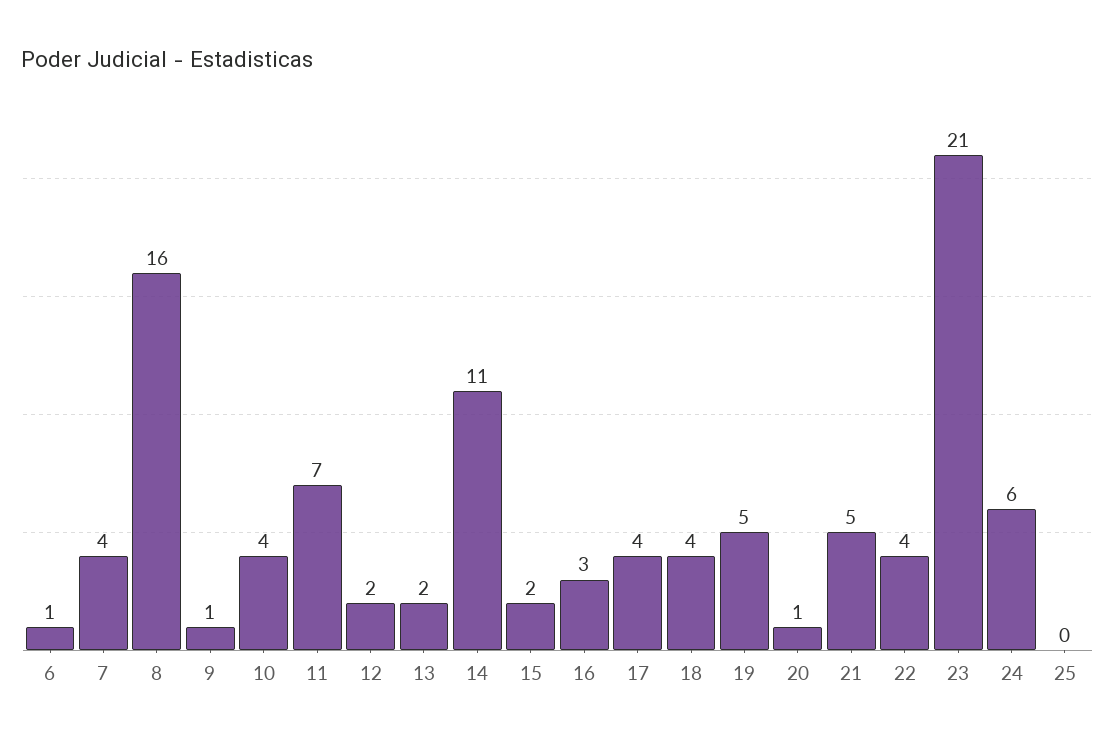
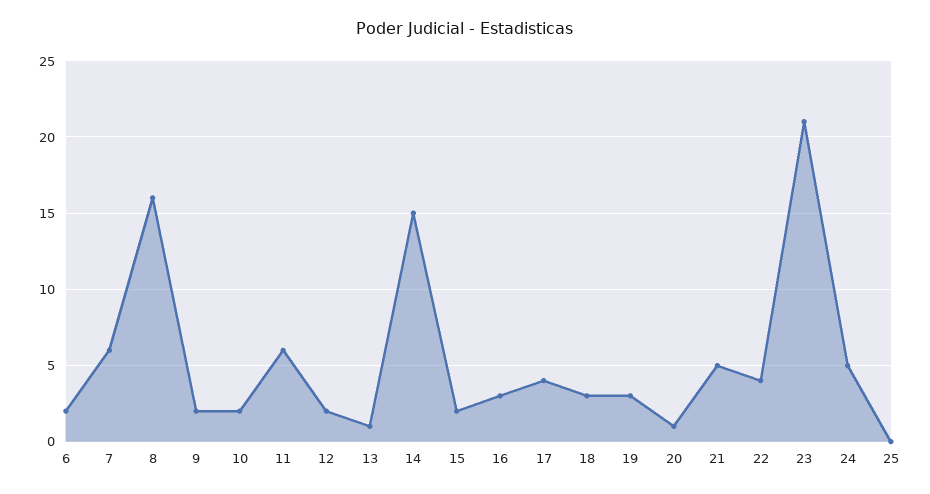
  {
-   "6": 1,
+   "6": 2,
-   "7": 4,
+   "7": 6,
    "8": 16,
-   "9": 1,
+   "9": 2,
-   "10": 4,
+   "10": 2,
-   "11": 7,
+   "11": 6,
    "12": 2,
-   "13": 2,
+   "13": 1,
-   "14": 11,
+   "14": 15,
    "15": 2,
    "16": 3,
    "17": 4,
-   "18": 4,
+   "18": 3,
-   "19": 5,
+   "19": 3,
    "20": 1,
    "21": 5,
    "22": 4,
    "23": 21,
-   "24": 6,
+   "24": 5,
    "25": 0
  }

